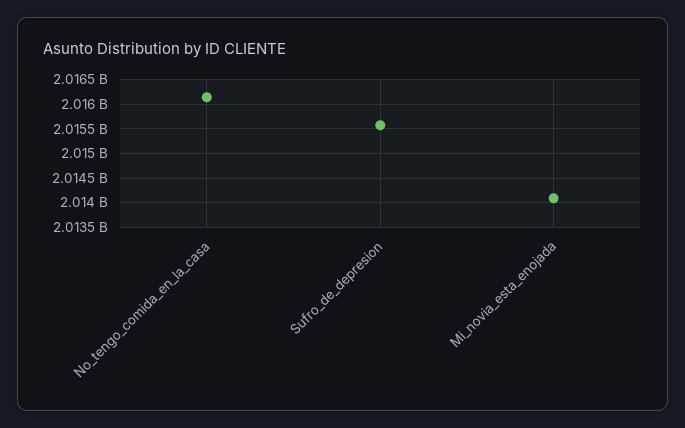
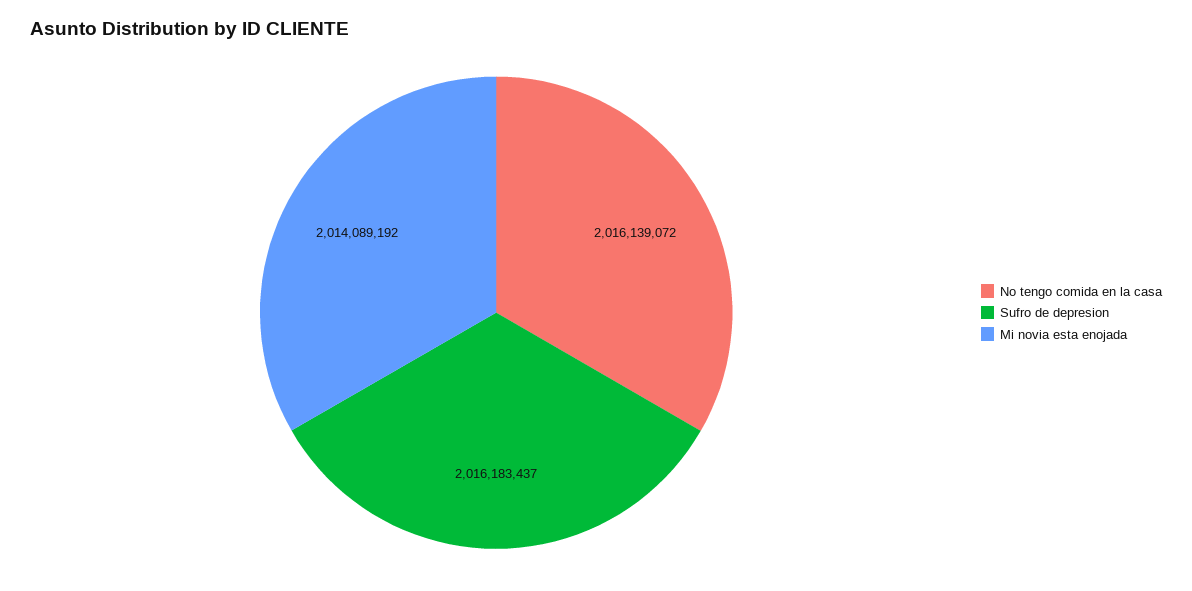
  {
    "No_tengo_comida_en_la_casa": 2016139072,
-   "Sufro_de_depresion": 2015500000,
+   "Sufro_de_depresion": 2016183437,
    "Mi_novia_esta_enojada": 2014089192
  }

